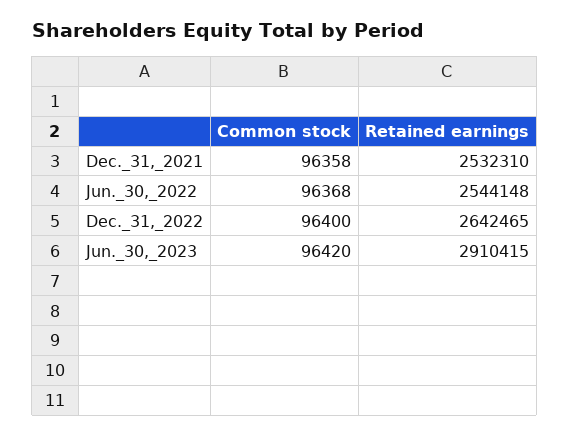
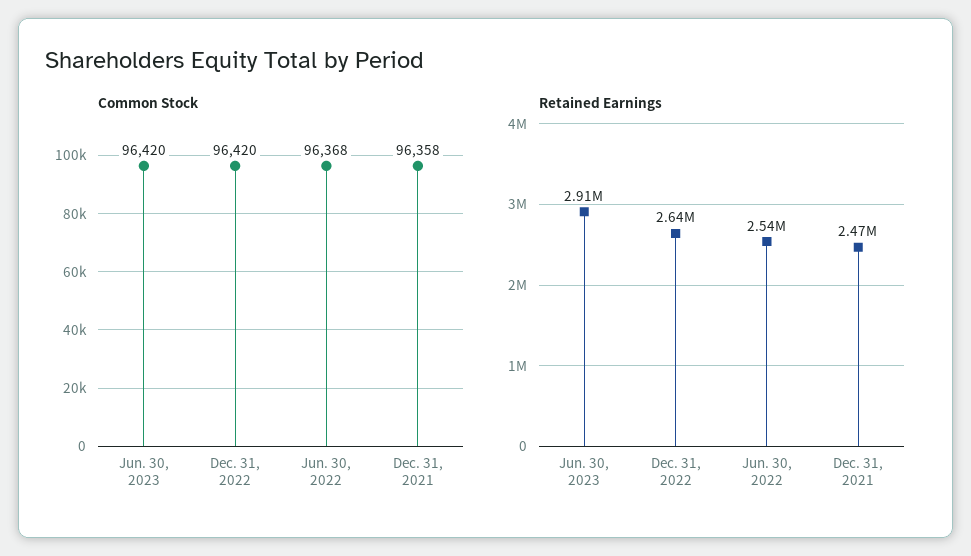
  {
    "Common stock": {
      "Dec._31,_2021": 96358,
      "Jun._30,_2022": 96368,
-     "Dec._31,_2022": 96400,
+     "Dec._31,_2022": 96420,
      "Jun._30,_2023": 96420
    },
    "Retained earnings": {
-     "Dec._31,_2021": 2532310,
+     "Dec._31,_2021": 2470000,
      "Jun._30,_2022": 2544148,
      "Dec._31,_2022": 2642465,
      "Jun._30,_2023": 2910415
    }
  }

